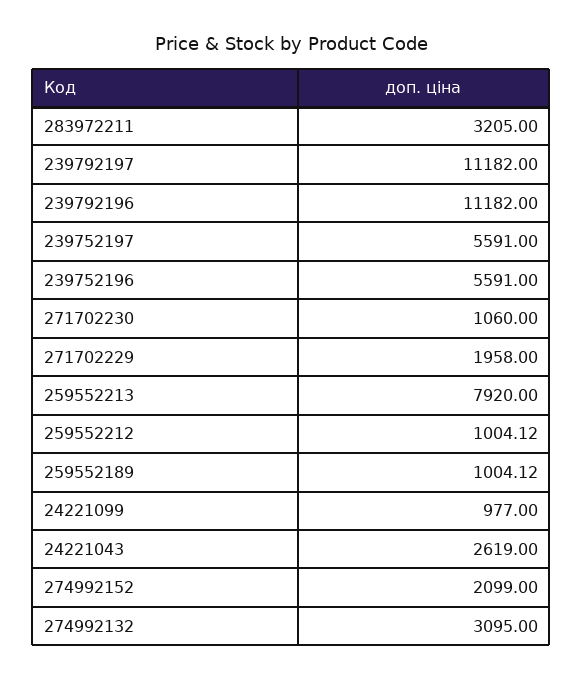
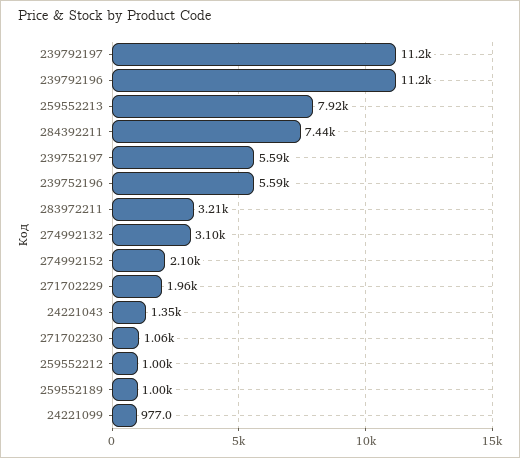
  {
    "283972211": 3205,
    "239792197": 11182,
    "239792196": 11182,
    "239752197": 5591,
    "239752196": 5591,
    "271702230": 1060,
    "271702229": 1958,
    "259552213": 7920,
    "259552212": 1004.12,
    "259552189": 1004.12,
    "24221099": 977,
-   "24221043": 2619,
+   "24221043": 1350,
    "274992152": 2099,
-   "274992132": 3095
+   "274992132": 3095,
+   "284392211": 7440
  }

